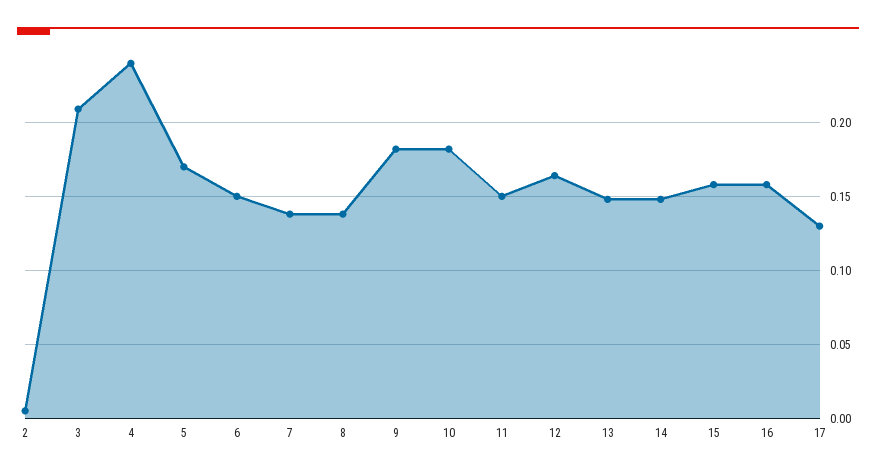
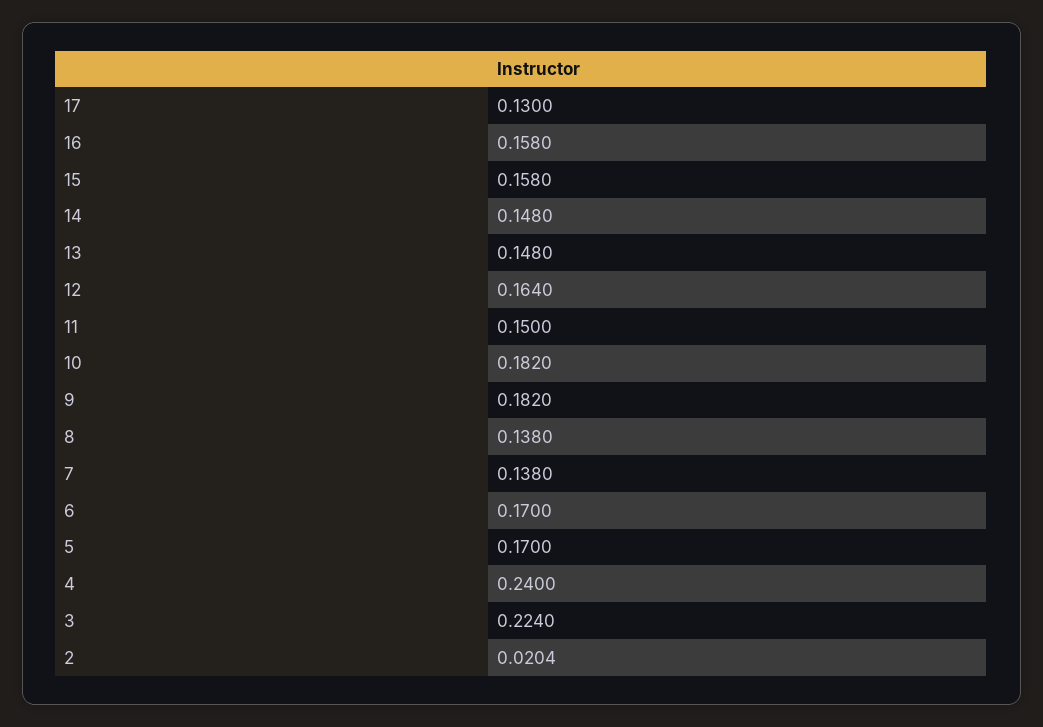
  {
-   "2": 0.005,
+   "2": 0.0204,
-   "3": 0.21,
+   "3": 0.224,
    "4": 0.24,
    "5": 0.17,
-   "6": 0.15,
+   "6": 0.17,
    "7": 0.138,
    "8": 0.138,
    "9": 0.182,
    "10": 0.182,
    "11": 0.15,
    "12": 0.164,
    "13": 0.148,
    "14": 0.148,
    "15": 0.158,
    "16": 0.158,
    "17": 0.13
  }

